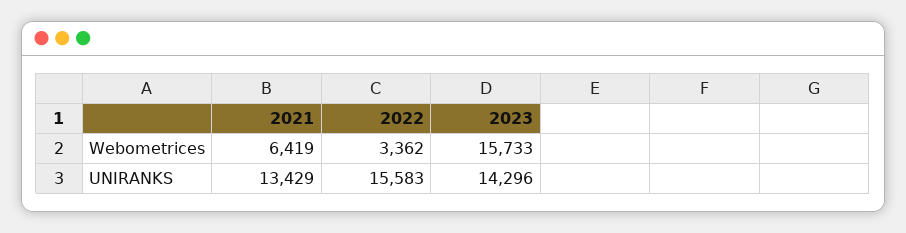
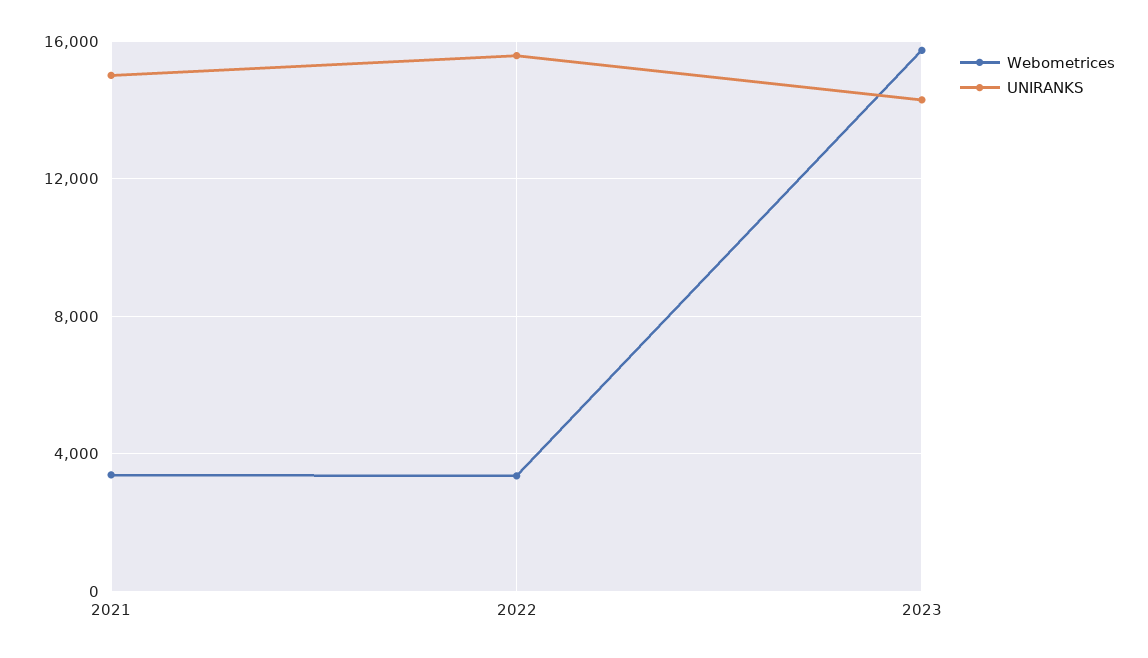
  {
    "Webometrices": {
-     "2021": 6419,
+     "2021": 3500,
      "2022": 3362,
      "2023": 15733
    },
    "UNIRANKS": {
-     "2021": 13429,
+     "2021": 15000,
      "2022": 15583,
      "2023": 14296
    }
  }

